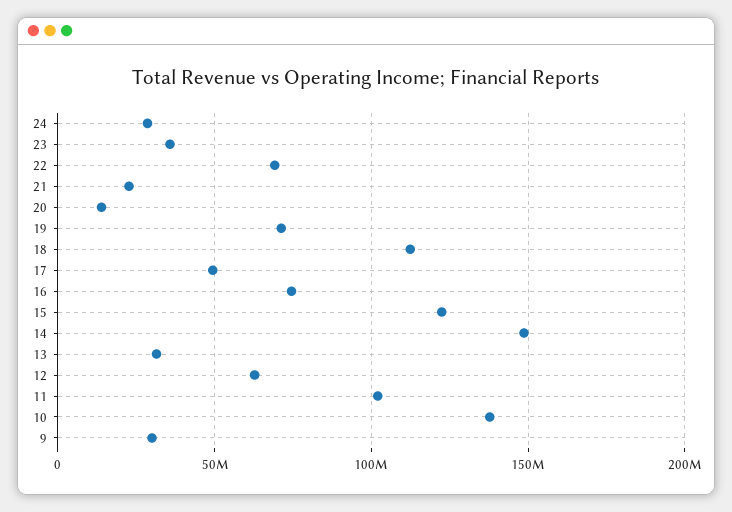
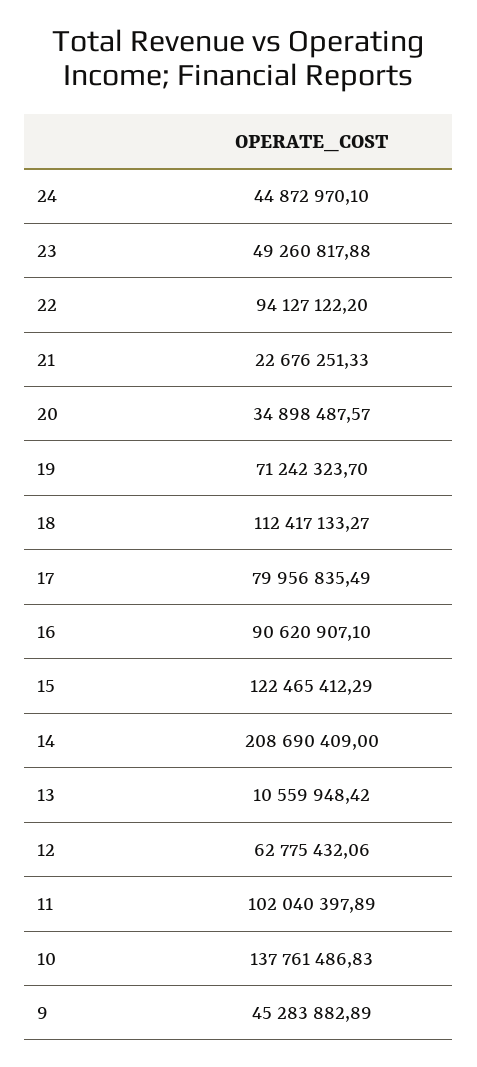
  {
-   "24": 30000000,
+   "24": 44872970.1,
-   "23": 35000000,
+   "23": 49260817.88,
-   "22": 70000000,
+   "22": 94127122.2,
    "21": 22676251.33,
-   "20": 15000000,
+   "20": 34898487.57,
    "19": 71242323.7,
    "18": 112417133.27,
-   "17": 50000000,
+   "17": 79956835.49,
-   "16": 75000000,
+   "16": 90620907.1,
    "15": 122465412.29,
-   "14": 150000000,
+   "14": 208690409,
-   "13": 30000000,
+   "13": 10559948.42,
    "12": 62775432.06,
    "11": 102040397.89,
    "10": 137761486.83,
-   "9": 30000000
+   "9": 45283882.89
  }

